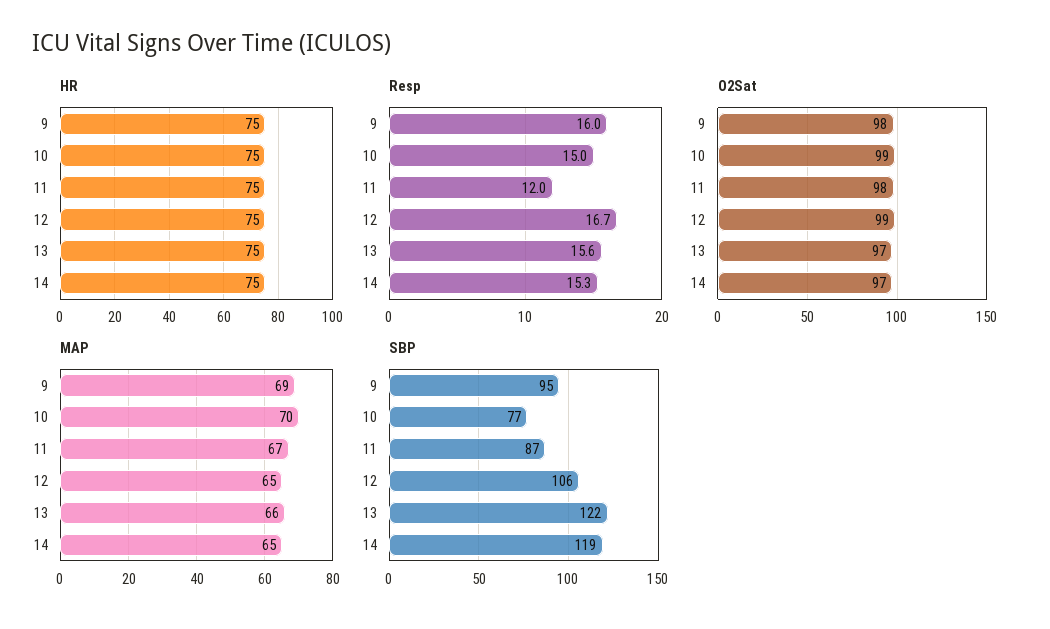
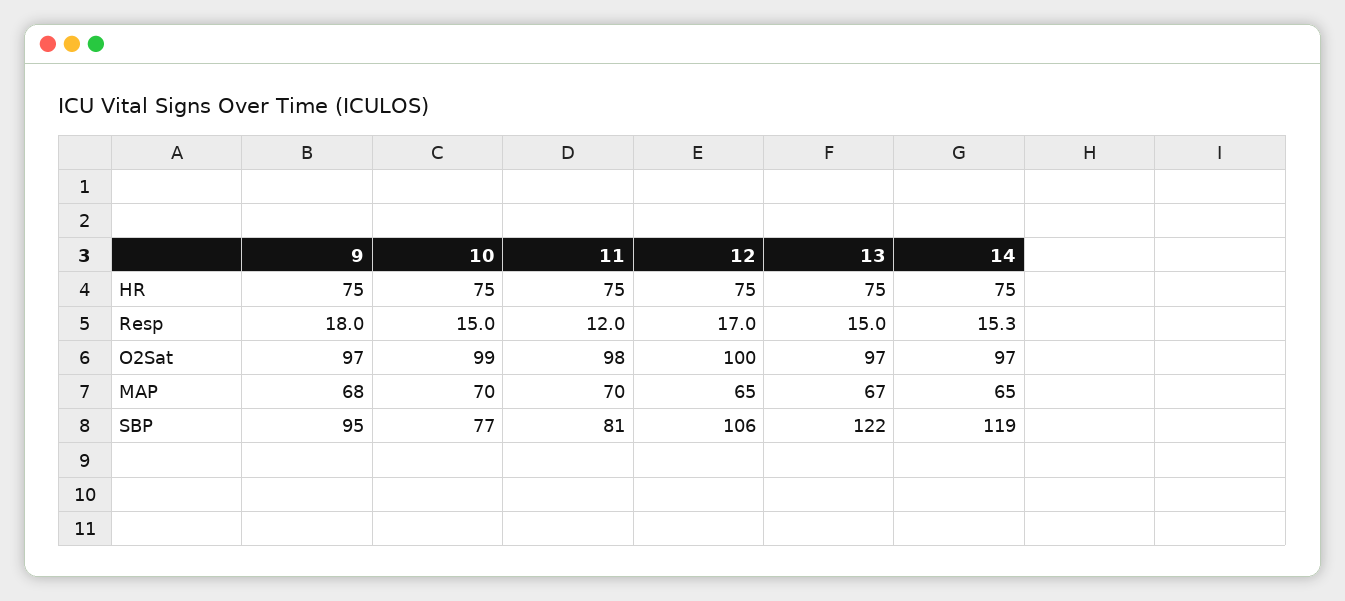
  {
    "HR": {
      "9": 75,
      "10": 75,
      "11": 75,
      "12": 75,
      "13": 75,
      "14": 75
    },
    "Resp": {
-     "9": 16,
+     "9": 18,
      "10": 15,
      "11": 12,
-     "12": 16.7,
+     "12": 17,
-     "13": 15.6,
+     "13": 15,
      "14": 15.3
    },
    "O2Sat": {
-     "9": 98,
+     "9": 97,
      "10": 99,
      "11": 98,
-     "12": 99,
+     "12": 100,
      "13": 97,
      "14": 97
    },
    "MAP": {
-     "9": 69,
+     "9": 68,
      "10": 70,
-     "11": 67,
+     "11": 70,
      "12": 65,
-     "13": 66,
+     "13": 67,
      "14": 65
    },
    "SBP": {
      "9": 95,
      "10": 77,
-     "11": 87,
+     "11": 81,
      "12": 106,
      "13": 122,
      "14": 119
    }
  }

